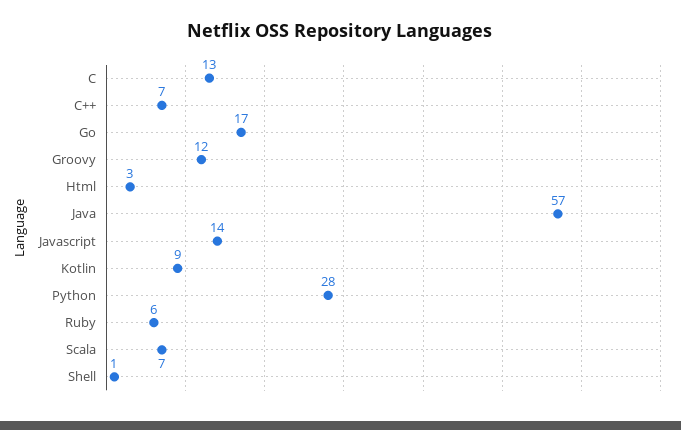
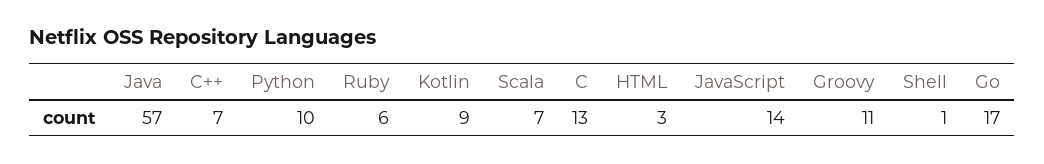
  {
    "C": 13,
    "C++": 7,
    "Go": 17,
-   "Groovy": 12,
+   "Groovy": 11,
    "Html": 3,
    "Java": 57,
    "Javascript": 14,
    "Kotlin": 9,
-   "Python": 28,
+   "Python": 10,
    "Ruby": 6,
    "Scala": 7,
    "Shell": 1
  }

